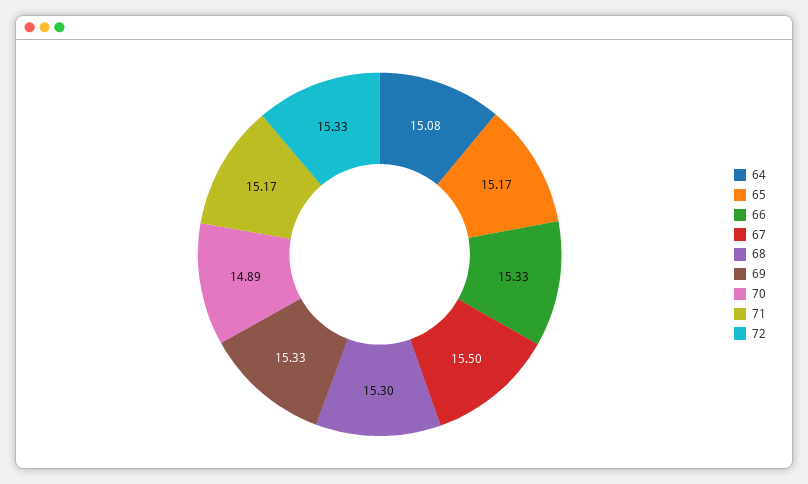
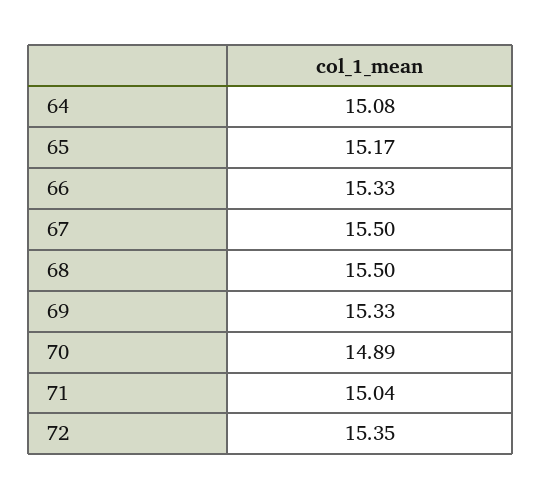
  {
    "64": 15.08,
    "65": 15.17,
    "66": 15.33,
    "67": 15.5,
-   "68": 15.3,
+   "68": 15.5,
    "69": 15.33,
    "70": 14.89,
-   "71": 15.17,
+   "71": 15.04,
-   "72": 15.33
+   "72": 15.35
  }

